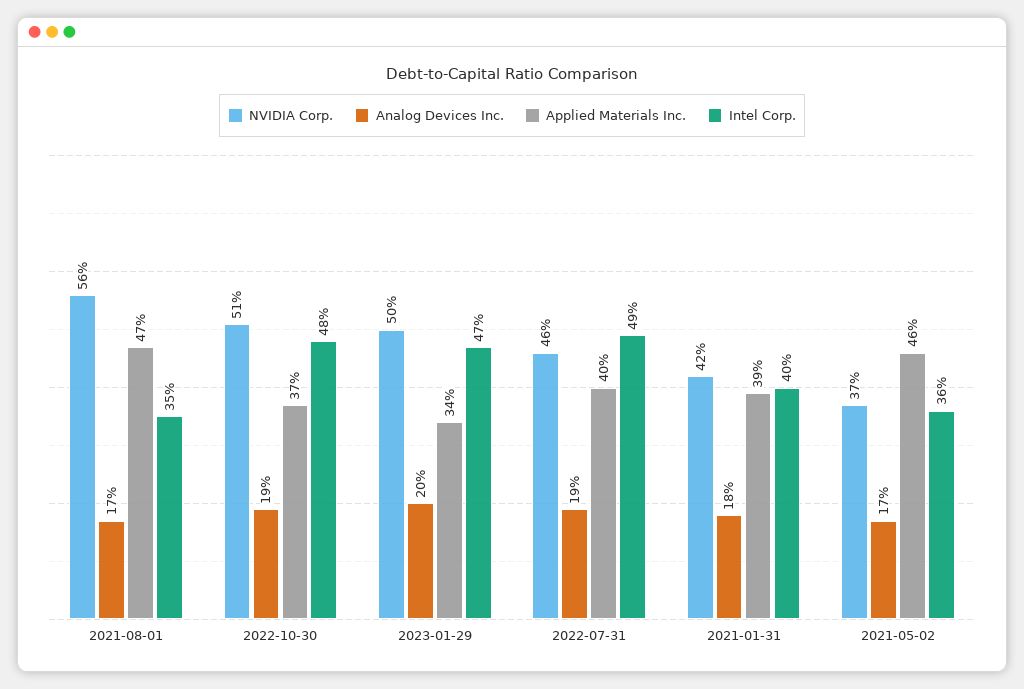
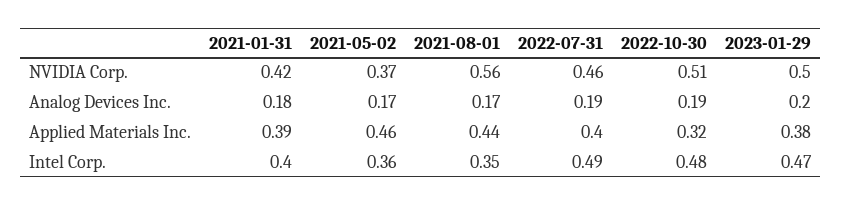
  {
    "NVIDIA Corp.": {
      "2021-08-01": 0.56,
      "2022-10-30": 0.51,
      "2023-01-29": 0.5,
      "2022-07-31": 0.46,
      "2021-01-31": 0.42,
      "2021-05-02": 0.37
    },
    "Analog Devices Inc.": {
      "2021-08-01": 0.17,
      "2022-10-30": 0.19,
      "2023-01-29": 0.2,
      "2022-07-31": 0.19,
      "2021-01-31": 0.18,
      "2021-05-02": 0.17
    },
    "Applied Materials Inc.": {
-     "2021-08-01": 0.47,
+     "2021-08-01": 0.44,
-     "2022-10-30": 0.37,
+     "2022-10-30": 0.32,
-     "2023-01-29": 0.34,
+     "2023-01-29": 0.38,
      "2022-07-31": 0.4,
      "2021-01-31": 0.39,
      "2021-05-02": 0.46
    },
    "Intel Corp.": {
      "2021-08-01": 0.35,
      "2022-10-30": 0.48,
      "2023-01-29": 0.47,
      "2022-07-31": 0.49,
      "2021-01-31": 0.4,
      "2021-05-02": 0.36
    }
  }

